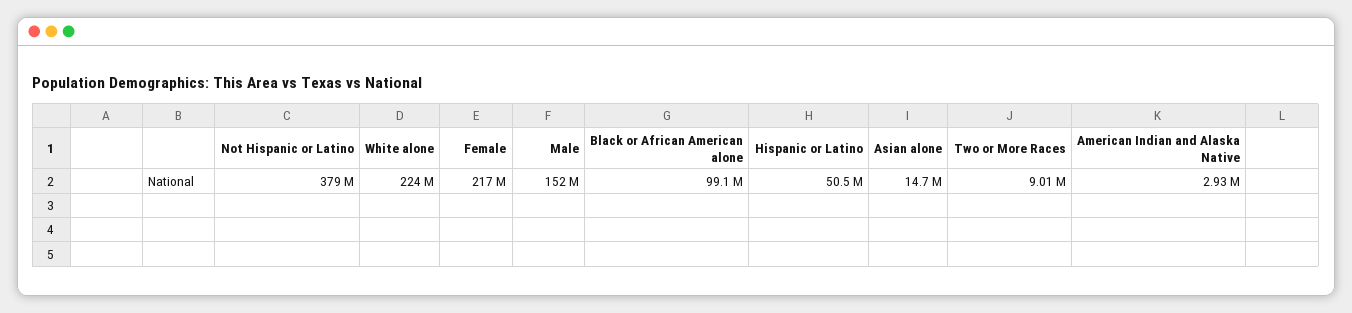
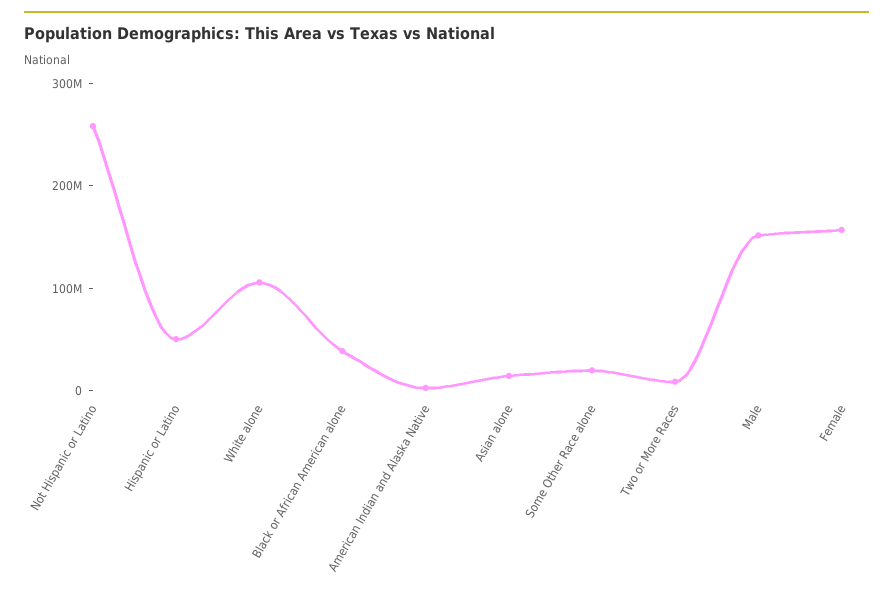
  {
-   "Not Hispanic or Latino": 379000000,
+   "Not Hispanic or Latino": 260000000,
-   "White alone": 224000000,
+   "White alone": 100000000,
-   "Female": 217000000,
+   "Female": 160000000,
    "Male": 152000000,
-   "Black or African American alone": 99100000,
+   "Black or African American alone": 40000000,
    "Hispanic or Latino": 50500000,
    "Asian alone": 14700000,
    "Two or More Races": 9010000,
-   "American Indian and Alaska Native": 2930000
+   "American Indian and Alaska Native": 2930000,
+   "Some Other Race alone": 20000000
  }

